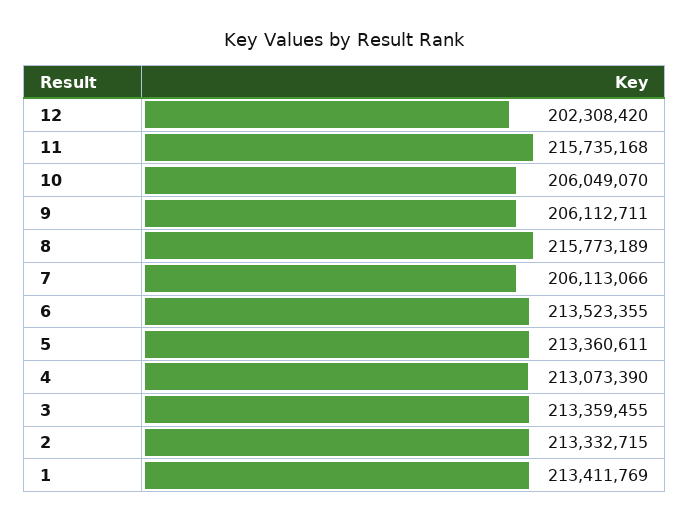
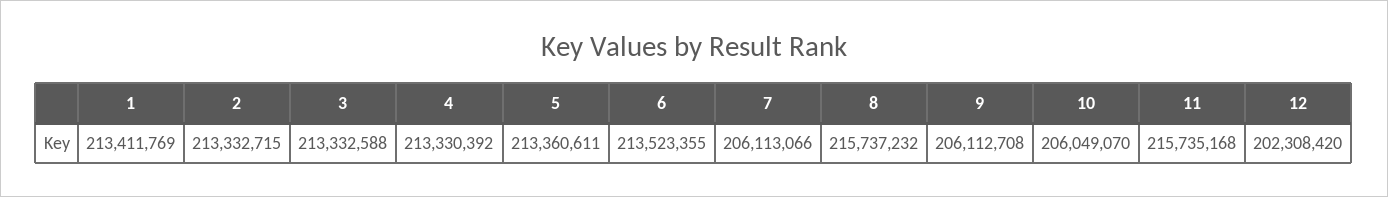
  {
    "12": 202308420,
    "11": 215735168,
    "10": 206049070,
-   "9": 206112711,
+   "9": 206112708,
-   "8": 215773189,
+   "8": 215737232,
    "7": 206113066,
    "6": 213523355,
    "5": 213360611,
-   "4": 213073390,
+   "4": 213330392,
-   "3": 213359455,
+   "3": 213332588,
    "2": 213332715,
    "1": 213411769
  }

